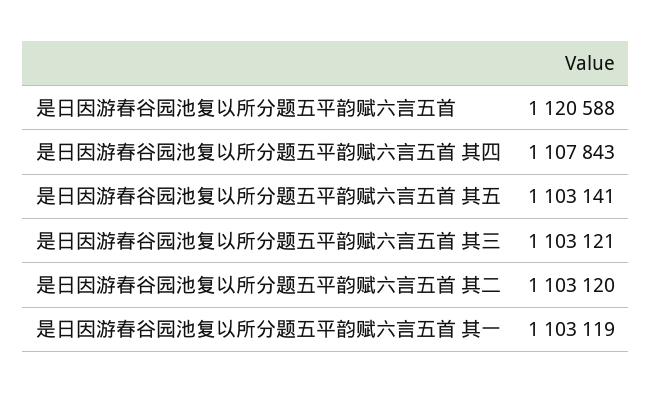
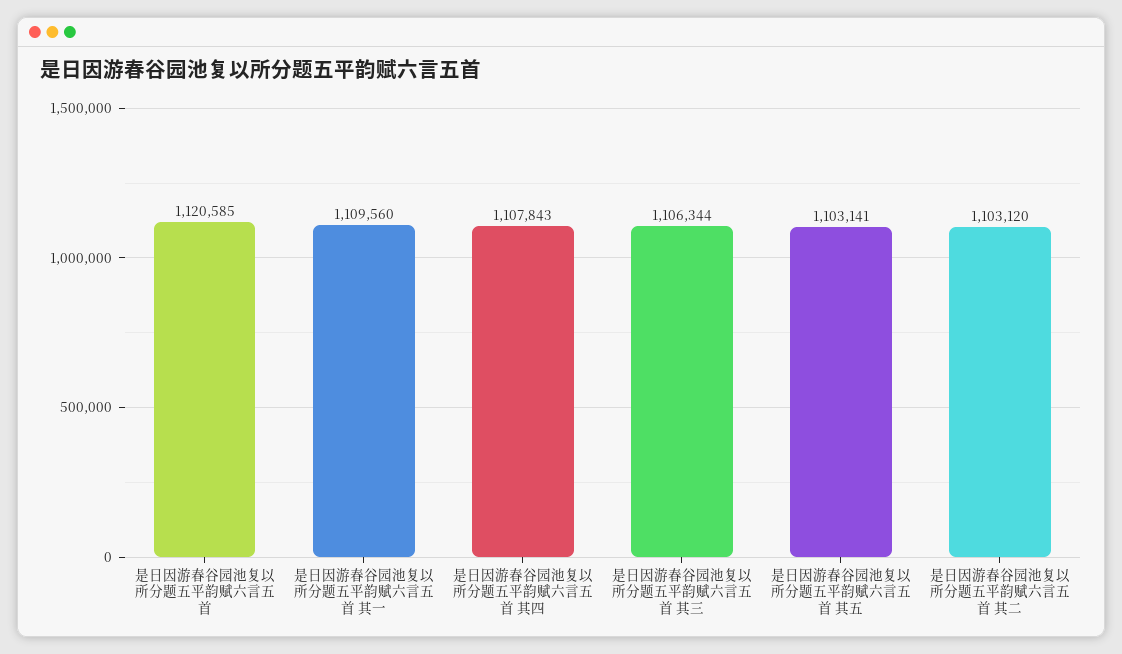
  {
-   "是日因游春谷园池复以所分题五平韵赋六言五首": 1120588,
+   "是日因游春谷园池复以所分题五平韵赋六言五首": 1120585,
    "是日因游春谷园池复以所分题五平韵赋六言五首 其四": 1107843,
    "是日因游春谷园池复以所分题五平韵赋六言五首 其五": 1103141,
-   "是日因游春谷园池复以所分题五平韵赋六言五首 其三": 1103121,
+   "是日因游春谷园池复以所分题五平韵赋六言五首 其三": 1106344,
    "是日因游春谷园池复以所分题五平韵赋六言五首 其二": 1103120,
-   "是日因游春谷园池复以所分题五平韵赋六言五首 其一": 1103119
+   "是日因游春谷园池复以所分题五平韵赋六言五首 其一": 1109560
  }

